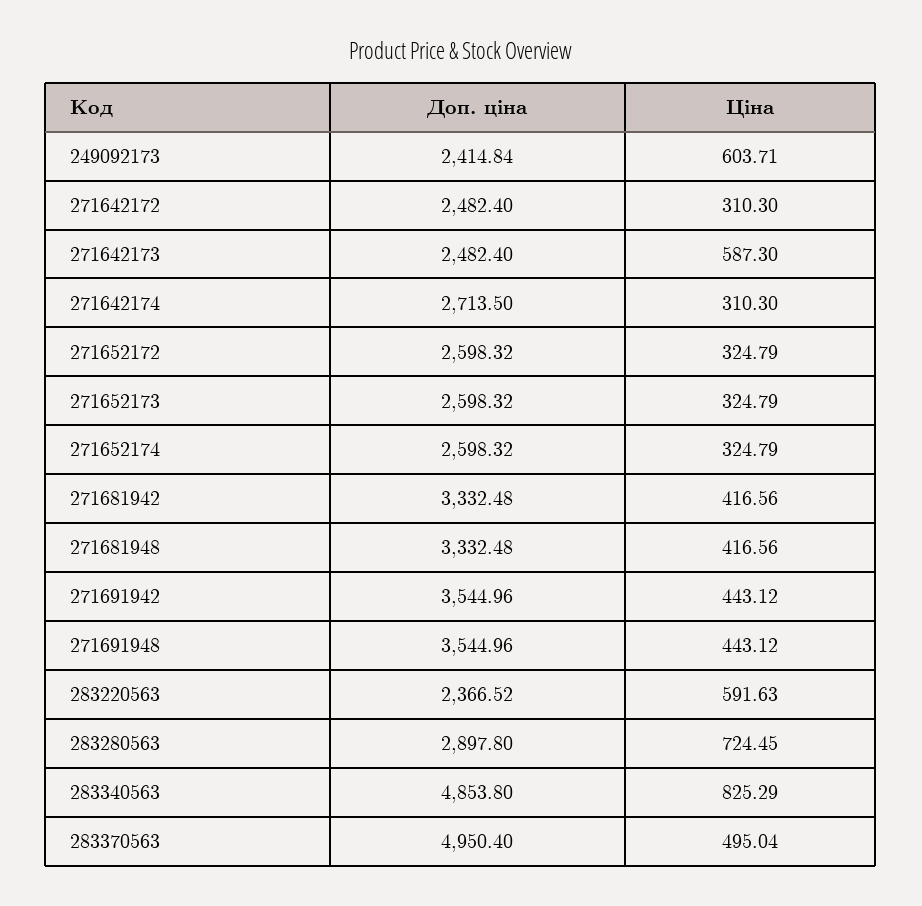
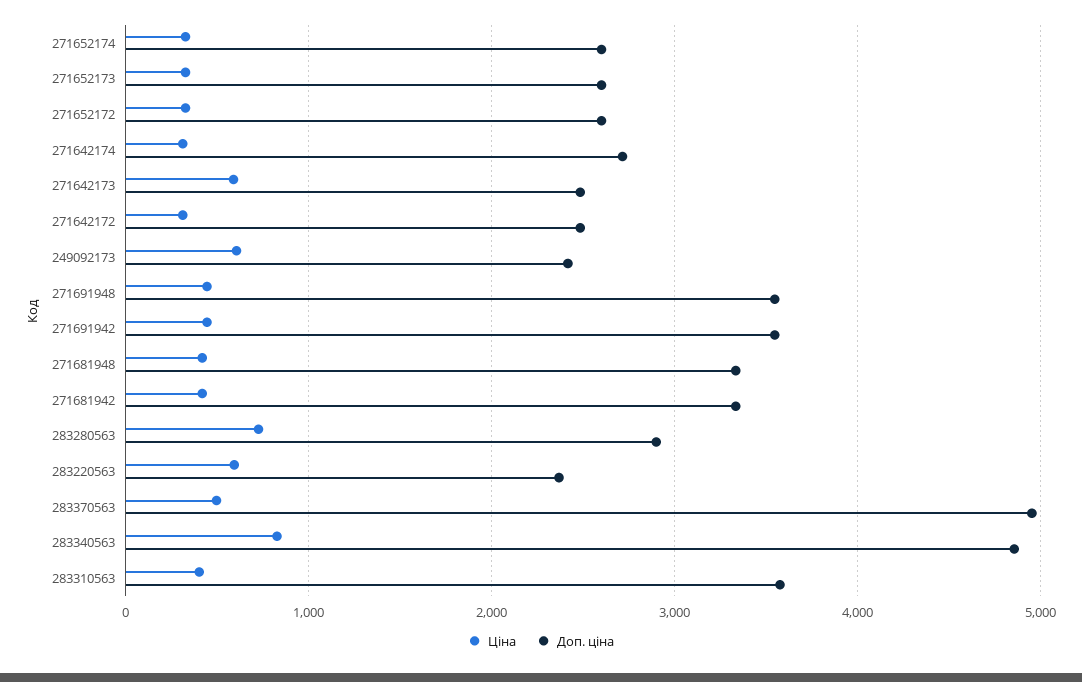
  {
    "Доп. ціна": {
      "249092173": 2414.84,
      "271642172": 2482.4,
      "271642173": 2482.4,
      "271642174": 2713.5,
      "271652172": 2598.32,
      "271652173": 2598.32,
      "271652174": 2598.32,
      "271681942": 3332.48,
      "271681948": 3332.48,
      "271691942": 3544.96,
      "271691948": 3544.96,
      "283220563": 2366.52,
      "283280563": 2897.8,
      "283340563": 4853.8,
-     "283370563": 4950.4
+     "283370563": 4950.4,
+     "283310563": 3600
    },
    "Ціна": {
      "249092173": 603.71,
      "271642172": 310.3,
      "271642173": 587.3,
      "271642174": 310.3,
      "271652172": 324.79,
      "271652173": 324.79,
      "271652174": 324.79,
      "271681942": 416.56,
      "271681948": 416.56,
      "271691942": 443.12,
      "271691948": 443.12,
      "283220563": 591.63,
      "283280563": 724.45,
      "283340563": 825.29,
-     "283370563": 495.04
+     "283370563": 495.04,
+     "283310563": 400
    }
  }

